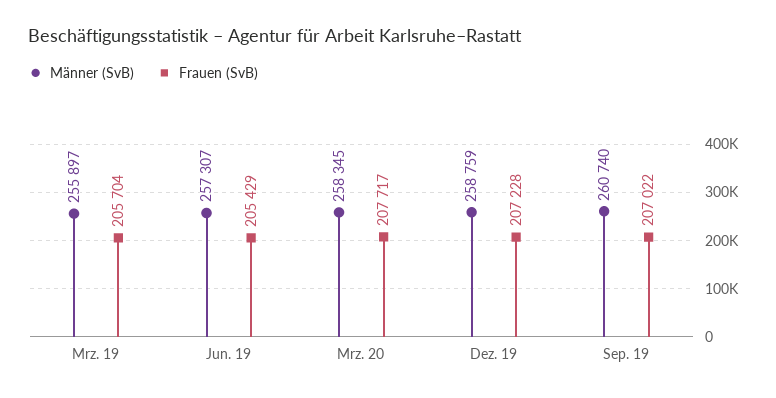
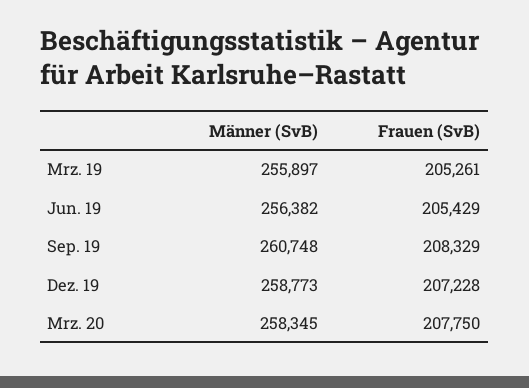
  {
    "Männer (SvB)": {
      "Mrz. 19": 255897,
-     "Jun. 19": 257307,
+     "Jun. 19": 256382,
      "Mrz. 20": 258345,
-     "Dez. 19": 258759,
+     "Dez. 19": 258773,
-     "Sep. 19": 260740
+     "Sep. 19": 260748
    },
    "Frauen (SvB)": {
-     "Mrz. 19": 205704,
+     "Mrz. 19": 205261,
      "Jun. 19": 205429,
-     "Mrz. 20": 207717,
+     "Mrz. 20": 207750,
      "Dez. 19": 207228,
-     "Sep. 19": 207022
+     "Sep. 19": 208329
    }
  }

